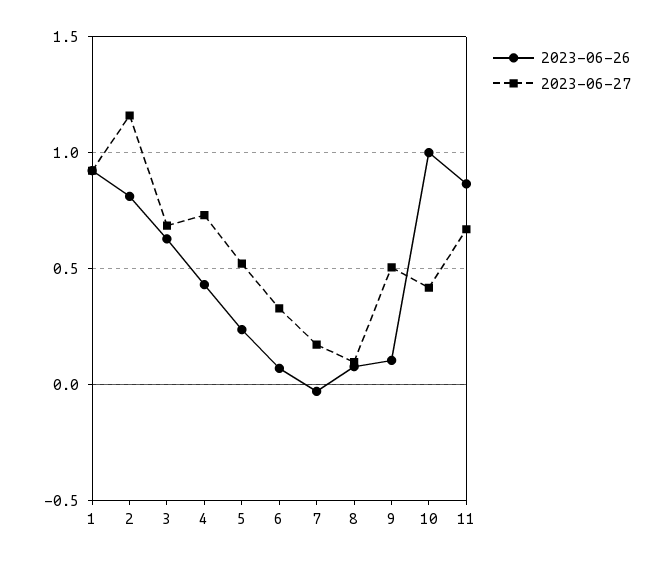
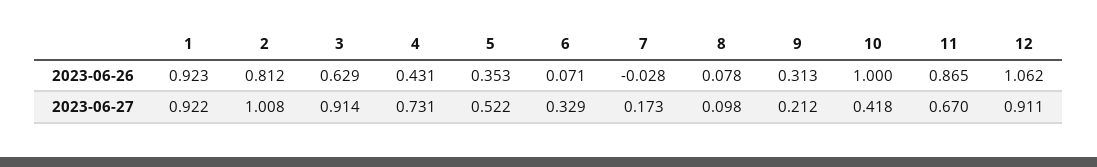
  {
    "2023-06-26": {
      "1": 0.923,
      "2": 0.812,
      "3": 0.629,
      "4": 0.431,
-     "5": 0.25,
+     "5": 0.353,
      "6": 0.071,
      "7": -0.028,
      "8": 0.078,
-     "9": 0.1,
+     "9": 0.313,
      "10": 1,
-     "11": 0.865
+     "11": 0.865,
+     "12": 1.062
    },
    "2023-06-27": {
      "1": 0.922,
-     "2": 1.15,
+     "2": 1.008,
-     "3": 0.7,
+     "3": 0.914,
      "4": 0.731,
      "5": 0.522,
      "6": 0.329,
      "7": 0.173,
      "8": 0.098,
-     "9": 0.5,
+     "9": 0.212,
      "10": 0.418,
-     "11": 0.67
+     "11": 0.67,
+     "12": 0.911
    }
  }

